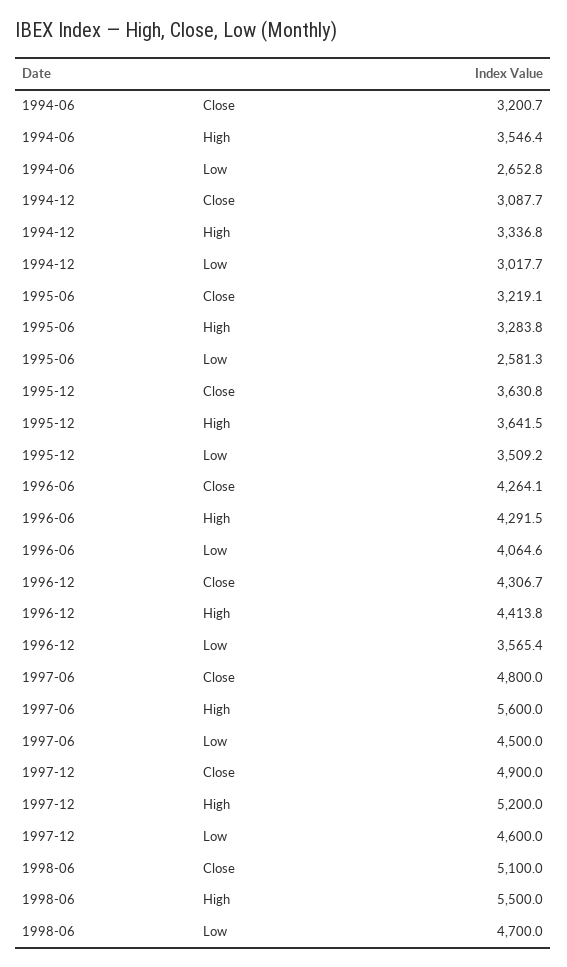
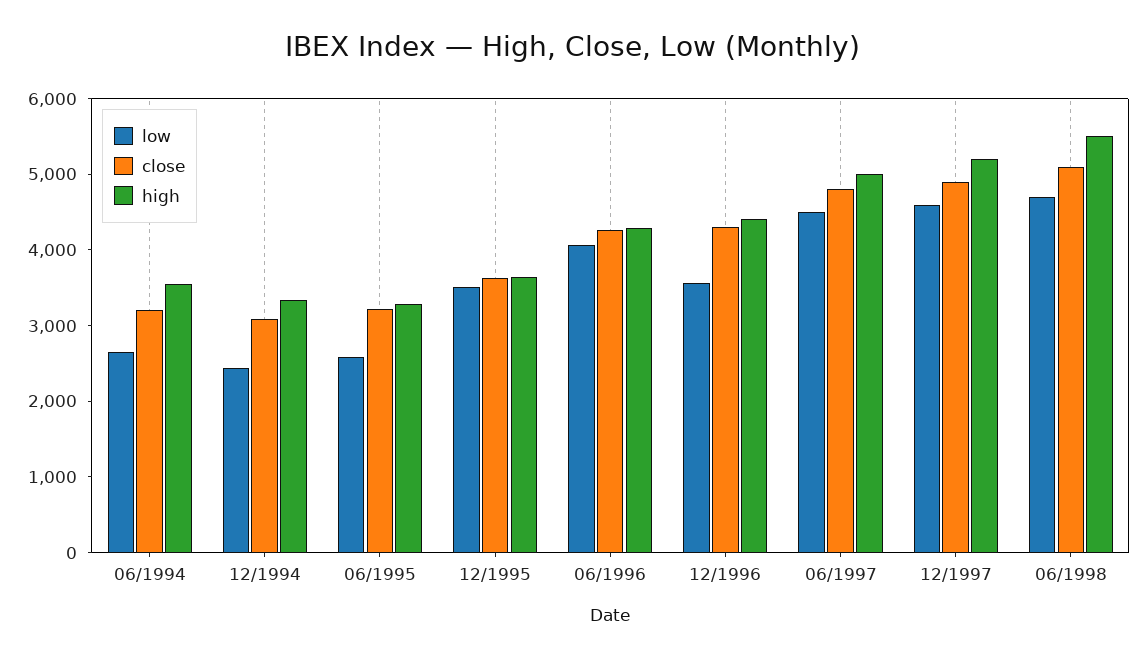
  {
    "Close": {
      "1994-06": 3200.7,
      "1994-12": 3087.7,
      "1995-06": 3219.1,
      "1995-12": 3630.8,
      "1996-06": 4264.1,
      "1996-12": 4306.7,
      "1997-06": 4800,
      "1997-12": 4900,
      "1998-06": 5100
    },
    "High": {
      "1994-06": 3546.4,
      "1994-12": 3336.8,
      "1995-06": 3283.8,
      "1995-12": 3641.5,
      "1996-06": 4291.5,
      "1996-12": 4413.8,
-     "1997-06": 5600,
+     "1997-06": 5000,
      "1997-12": 5200,
      "1998-06": 5500
    },
    "Low": {
      "1994-06": 2652.8,
-     "1994-12": 3017.7,
+     "1994-12": 2400,
      "1995-06": 2581.3,
      "1995-12": 3509.2,
      "1996-06": 4064.6,
      "1996-12": 3565.4,
      "1997-06": 4500,
      "1997-12": 4600,
      "1998-06": 4700
    }
  }

